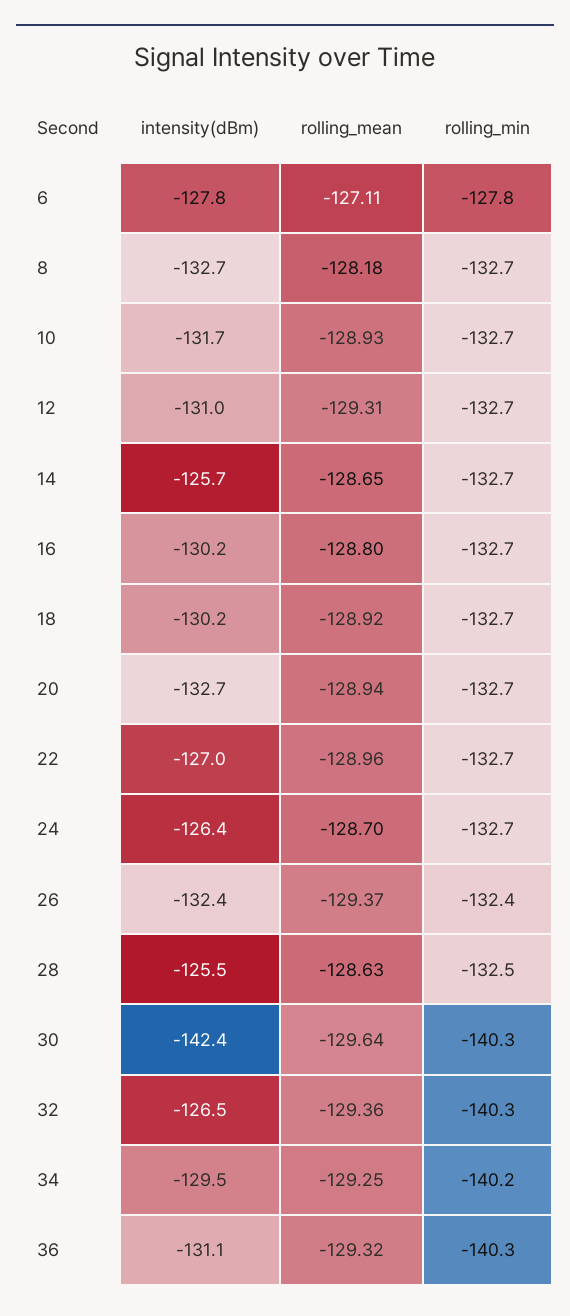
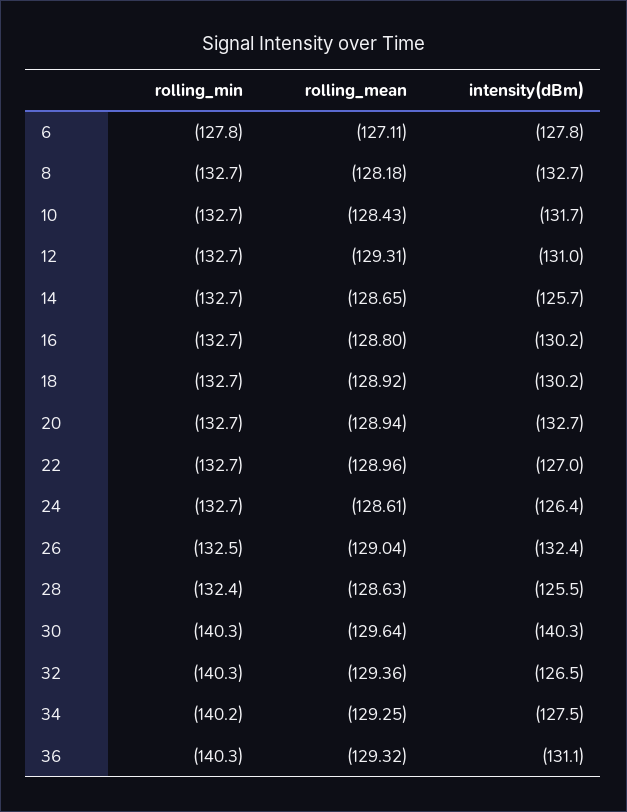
  {
    "intensity(dBm)": {
      "6": -127.8,
      "8": -132.7,
      "10": -131.7,
      "12": -131,
      "14": -125.7,
      "16": -130.2,
      "18": -130.2,
      "20": -132.7,
      "22": -127,
      "24": -126.4,
      "26": -132.4,
      "28": -125.5,
-     "30": -142.4,
+     "30": -140.3,
      "32": -126.5,
-     "34": -129.5,
+     "34": -127.5,
      "36": -131.1
    },
    "rolling_mean": {
      "6": -127.11,
      "8": -128.18,
-     "10": -128.93,
+     "10": -128.43,
      "12": -129.31,
      "14": -128.65,
      "16": -128.8,
      "18": -128.92,
      "20": -128.94,
      "22": -128.96,
-     "24": -128.7,
+     "24": -128.61,
-     "26": -129.37,
+     "26": -129.04,
      "28": -128.63,
      "30": -129.64,
      "32": -129.36,
      "34": -129.25,
      "36": -129.32
    },
    "rolling_min": {
      "6": -127.8,
      "8": -132.7,
      "10": -132.7,
      "12": -132.7,
      "14": -132.7,
      "16": -132.7,
      "18": -132.7,
      "20": -132.7,
      "22": -132.7,
      "24": -132.7,
-     "26": -132.4,
+     "26": -132.5,
-     "28": -132.5,
+     "28": -132.4,
      "30": -140.3,
      "32": -140.3,
      "34": -140.2,
      "36": -140.3
    }
  }

